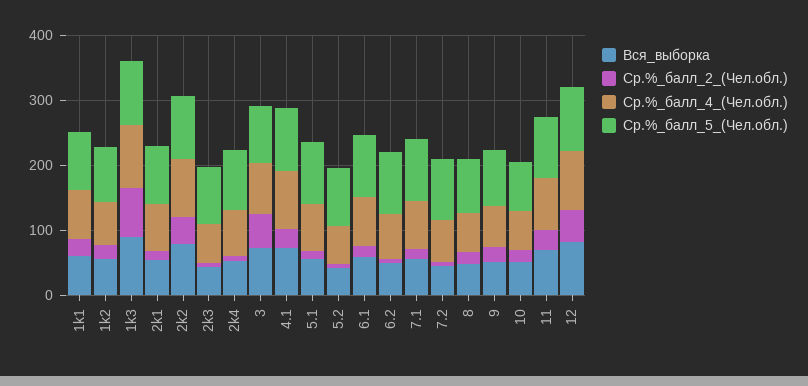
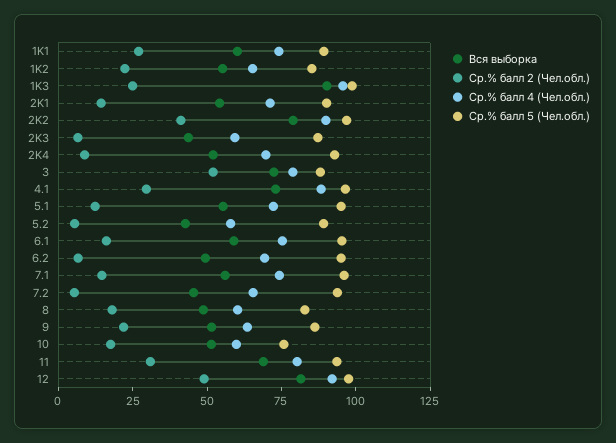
  {
    "Вся_выборка": {
      "1k1": 60,
      "1k2": 55,
      "1k3": 90,
      "2k1": 55,
      "2k2": 80,
      "2k3": 45,
      "2k4": 50,
      "3": 70,
      "4.1": 75,
      "5.1": 55,
      "5.2": 45,
      "6.1": 60,
      "6.2": 50,
      "7.1": 55,
      "7.2": 45,
      "8": 50,
      "9": 50,
      "10": 50,
      "11": 70,
      "12": 80
    },
    "Ср.%_балл_2_(Чел.обл.)": {
      "1k1": 25,
      "1k2": 20,
-     "1k3": 80,
+     "1k3": 25,
      "2k1": 15,
      "2k2": 40,
      "2k3": 5,
      "2k4": 10,
      "3": 50,
      "4.1": 30,
      "5.1": 10,
      "5.2": 5,
      "6.1": 15,
      "6.2": 5,
      "7.1": 15,
      "7.2": 5,
      "8": 20,
      "9": 20,
      "10": 20,
      "11": 30,
      "12": 50
    },
    "Ср.%_балл_4_(Чел.обл.)": {
      "1k1": 75,
      "1k2": 65,
      "1k3": 95,
      "2k1": 70,
      "2k2": 90,
      "2k3": 60,
      "2k4": 70,
      "3": 80,
      "4.1": 90,
      "5.1": 70,
      "5.2": 60,
      "6.1": 75,
      "6.2": 70,
      "7.1": 75,
      "7.2": 65,
      "8": 60,
      "9": 65,
      "10": 60,
      "11": 80,
      "12": 90
    },
    "Ср.%_балл_5_(Чел.обл.)": {
      "1k1": 90,
      "1k2": 85,
      "1k3": 100,
      "2k1": 90,
      "2k2": 95,
      "2k3": 85,
      "2k4": 95,
      "3": 90,
      "4.1": 95,
      "5.1": 95,
      "5.2": 90,
      "6.1": 95,
      "6.2": 95,
      "7.1": 95,
      "7.2": 95,
      "8": 85,
      "9": 85,
      "10": 75,
      "11": 95,
      "12": 100
    }
  }

